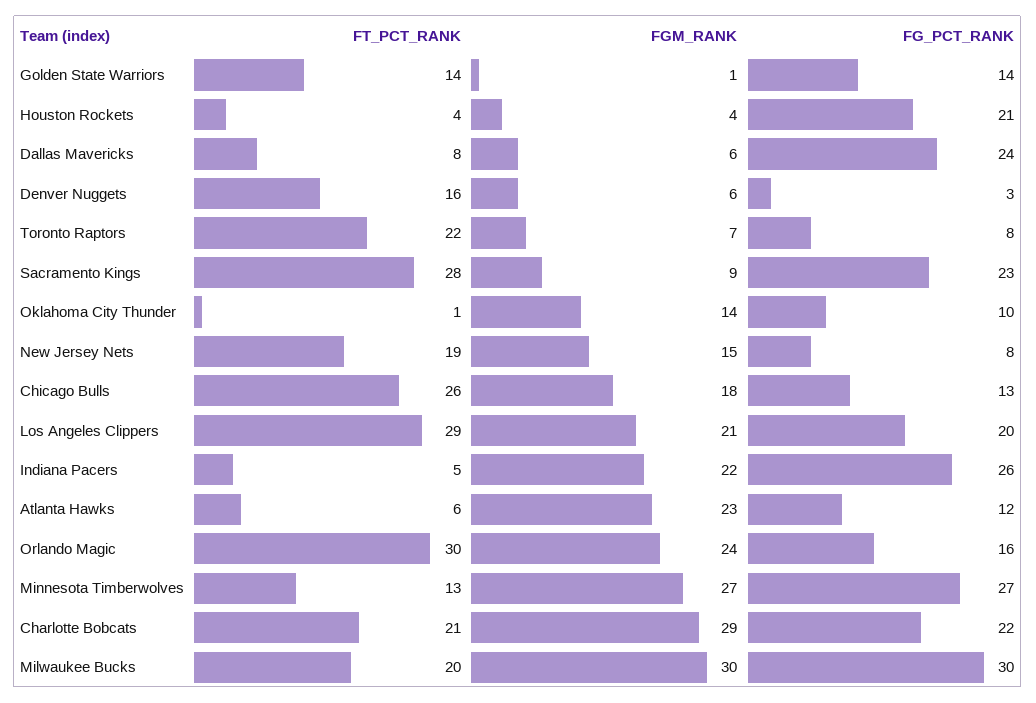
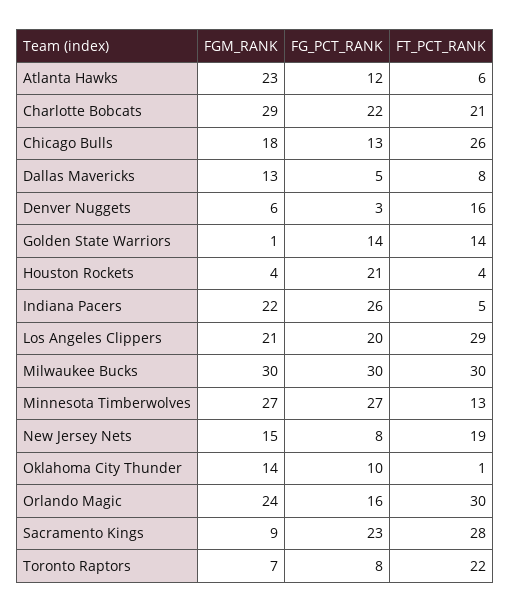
  {
    "FT_PCT_RANK": {
      "Golden State Warriors": 14,
      "Houston Rockets": 4,
      "Dallas Mavericks": 8,
      "Denver Nuggets": 16,
      "Toronto Raptors": 22,
      "Sacramento Kings": 28,
      "Oklahoma City Thunder": 1,
      "New Jersey Nets": 19,
      "Chicago Bulls": 26,
      "Los Angeles Clippers": 29,
      "Indiana Pacers": 5,
      "Atlanta Hawks": 6,
      "Orlando Magic": 30,
      "Minnesota Timberwolves": 13,
      "Charlotte Bobcats": 21,
-     "Milwaukee Bucks": 20
+     "Milwaukee Bucks": 30
    },
    "FGM_RANK": {
      "Golden State Warriors": 1,
      "Houston Rockets": 4,
-     "Dallas Mavericks": 6,
+     "Dallas Mavericks": 13,
      "Denver Nuggets": 6,
      "Toronto Raptors": 7,
      "Sacramento Kings": 9,
      "Oklahoma City Thunder": 14,
      "New Jersey Nets": 15,
      "Chicago Bulls": 18,
      "Los Angeles Clippers": 21,
      "Indiana Pacers": 22,
      "Atlanta Hawks": 23,
      "Orlando Magic": 24,
      "Minnesota Timberwolves": 27,
      "Charlotte Bobcats": 29,
      "Milwaukee Bucks": 30
    },
    "FG_PCT_RANK": {
      "Golden State Warriors": 14,
      "Houston Rockets": 21,
-     "Dallas Mavericks": 24,
+     "Dallas Mavericks": 5,
      "Denver Nuggets": 3,
      "Toronto Raptors": 8,
      "Sacramento Kings": 23,
      "Oklahoma City Thunder": 10,
      "New Jersey Nets": 8,
      "Chicago Bulls": 13,
      "Los Angeles Clippers": 20,
      "Indiana Pacers": 26,
      "Atlanta Hawks": 12,
      "Orlando Magic": 16,
      "Minnesota Timberwolves": 27,
      "Charlotte Bobcats": 22,
      "Milwaukee Bucks": 30
    }
  }

